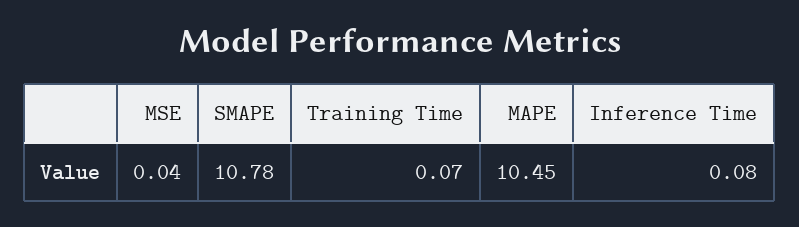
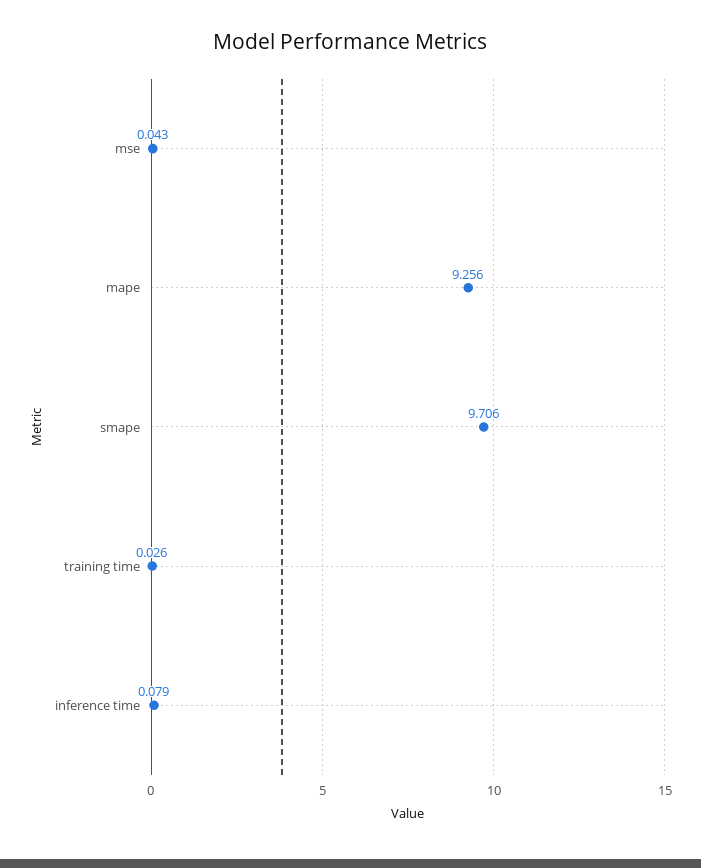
  {
    "MSE": 0.043,
-   "SMAPE": 10.78,
+   "SMAPE": 9.706,
-   "Training Time": 0.07,
+   "Training Time": 0.026,
-   "MAPE": 10.45,
+   "MAPE": 9.256,
    "Inference Time": 0.079
  }

